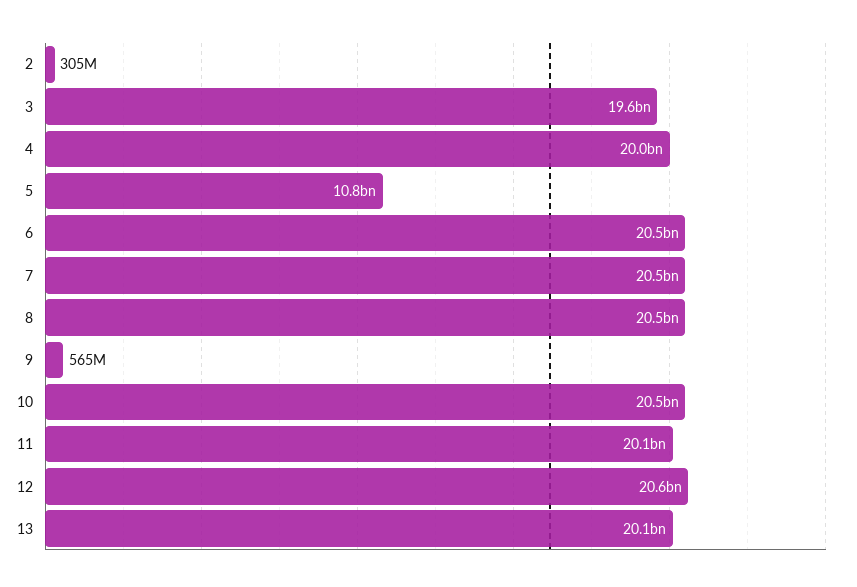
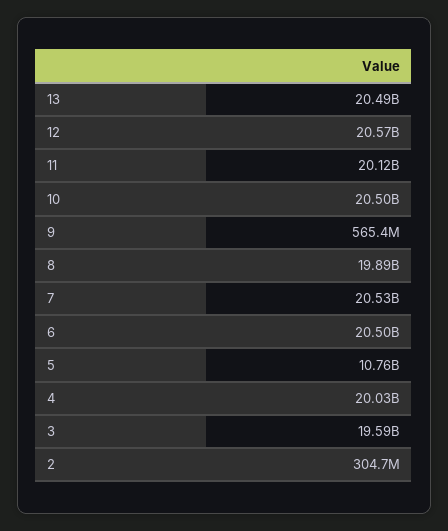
  {
    "2": 304700000,
    "3": 19590000000,
    "4": 20030000000,
    "5": 10760000000,
    "6": 20500000000,
    "7": 20530000000,
-   "8": 20500000000,
+   "8": 19890000000,
    "9": 565400000,
    "10": 20500000000,
    "11": 20120000000,
    "12": 20570000000,
-   "13": 20100000000
+   "13": 20490000000
  }

